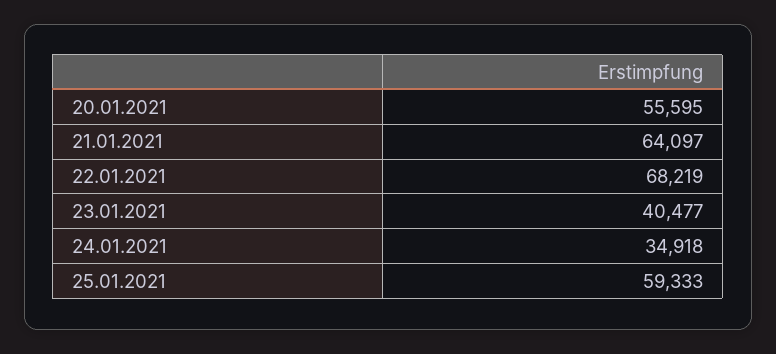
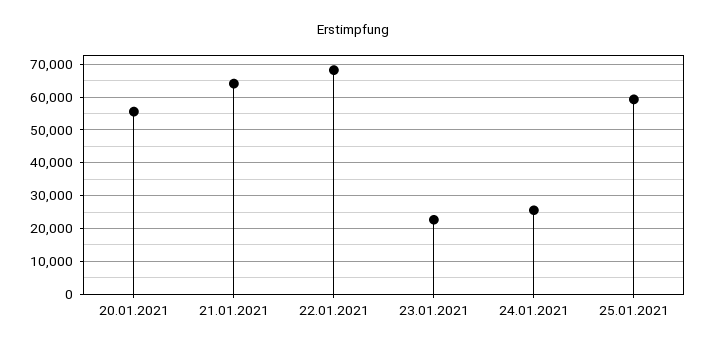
  {
    "20.01.2021": 55595,
    "21.01.2021": 64097,
    "22.01.2021": 68219,
-   "23.01.2021": 40477,
+   "23.01.2021": 22000,
-   "24.01.2021": 34918,
+   "24.01.2021": 26000,
    "25.01.2021": 59333
  }

